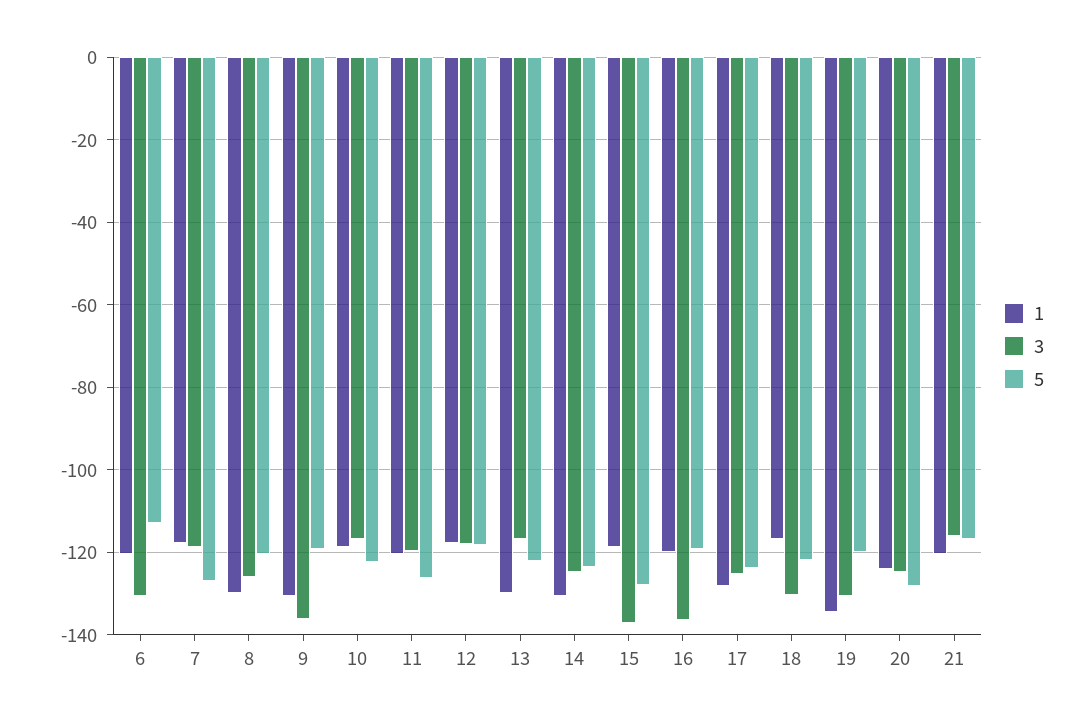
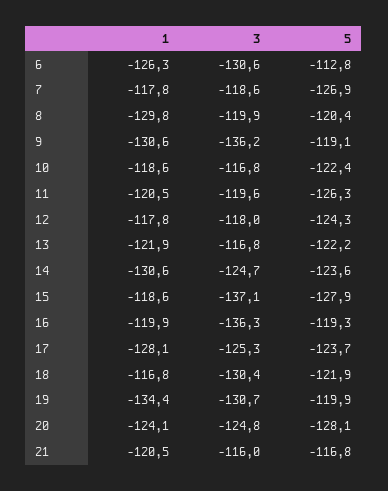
  {
    "1": {
-     "6": -120,
+     "6": -126.3,
      "7": -117.8,
      "8": -129.8,
      "9": -130.6,
      "10": -118.6,
      "11": -120.5,
      "12": -117.8,
-     "13": -130,
+     "13": -121.9,
      "14": -130.6,
      "15": -118.6,
      "16": -119.9,
      "17": -128.1,
      "18": -116.8,
      "19": -134.4,
      "20": -124.1,
      "21": -120.5
    },
    "3": {
      "6": -130.6,
      "7": -118.6,
-     "8": -126,
+     "8": -119.9,
      "9": -136.2,
      "10": -116.8,
      "11": -119.6,
      "12": -118,
      "13": -116.8,
      "14": -124.7,
      "15": -137.1,
      "16": -136.3,
      "17": -125.3,
      "18": -130.4,
      "19": -130.7,
      "20": -124.8,
      "21": -116
    },
    "5": {
      "6": -112.8,
      "7": -126.9,
      "8": -120.4,
      "9": -119.1,
      "10": -122.4,
      "11": -126.3,
-     "12": -118,
+     "12": -124.3,
      "13": -122.2,
      "14": -123.6,
      "15": -127.9,
      "16": -119.3,
      "17": -123.7,
      "18": -121.9,
      "19": -119.9,
      "20": -128.1,
      "21": -116.8
    }
  }

